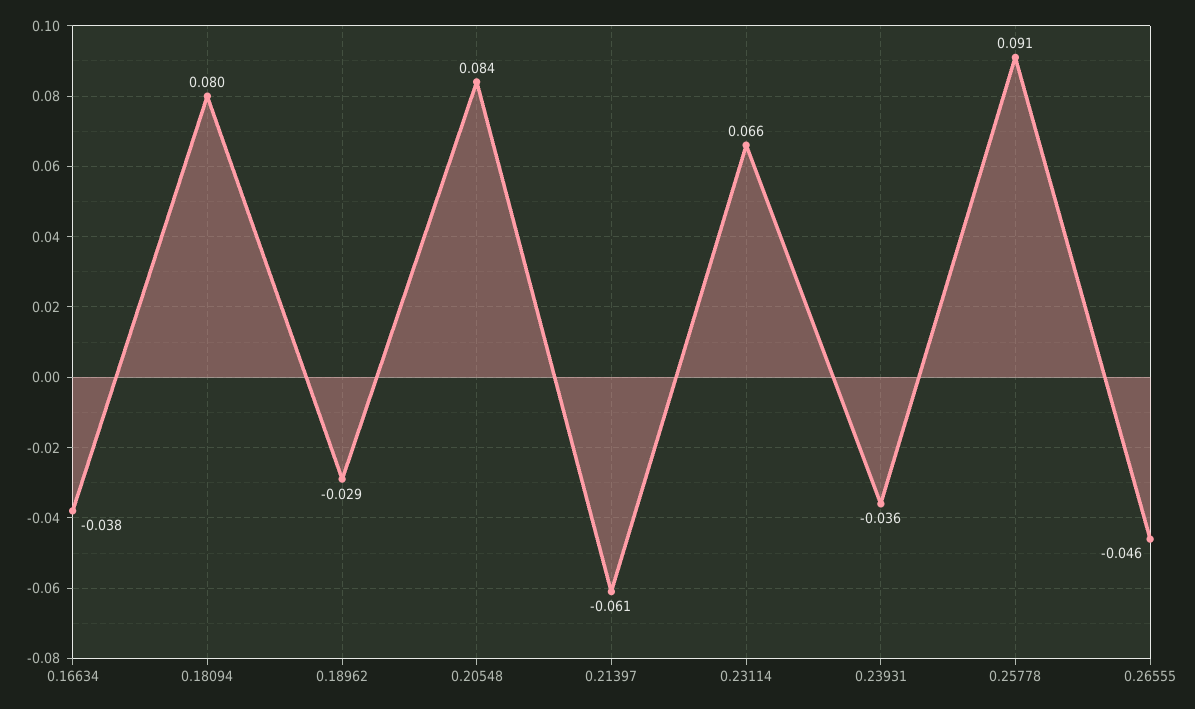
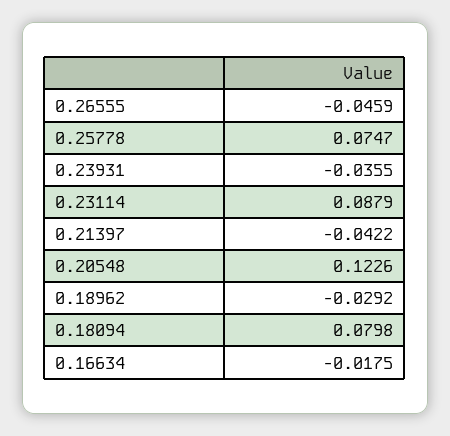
  {
-   "0.16634": -0.038,
+   "0.16634": -0.0175,
    "0.18094": 0.0798,
    "0.18962": -0.0292,
-   "0.20548": 0.084,
+   "0.20548": 0.1226,
-   "0.21397": -0.061,
+   "0.21397": -0.0422,
-   "0.23114": 0.066,
+   "0.23114": 0.0879,
    "0.23931": -0.0355,
-   "0.25778": 0.091,
+   "0.25778": 0.0747,
    "0.26555": -0.0459
  }

